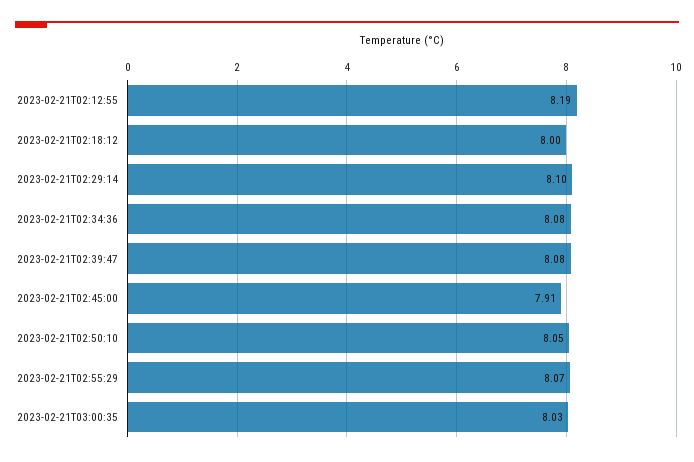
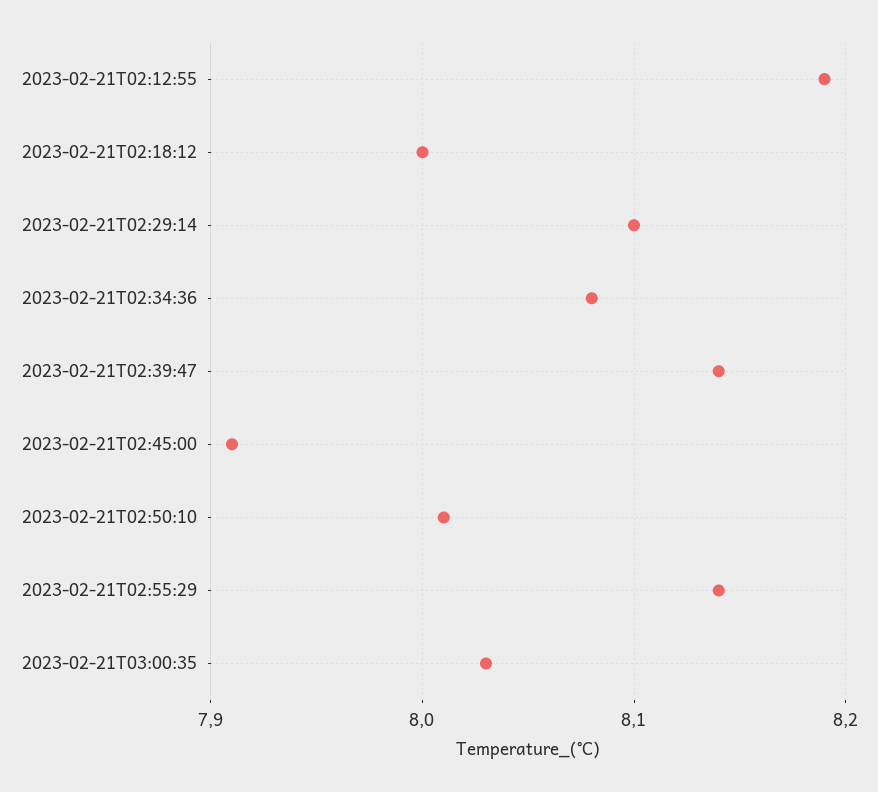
  {
    "2023-02-21T02:12:55": 8.19,
    "2023-02-21T02:18:12": 8,
    "2023-02-21T02:29:14": 8.1,
    "2023-02-21T02:34:36": 8.08,
-   "2023-02-21T02:39:47": 8.08,
+   "2023-02-21T02:39:47": 8.14,
    "2023-02-21T02:45:00": 7.91,
-   "2023-02-21T02:50:10": 8.05,
+   "2023-02-21T02:50:10": 8.01,
-   "2023-02-21T02:55:29": 8.07,
+   "2023-02-21T02:55:29": 8.14,
    "2023-02-21T03:00:35": 8.03
  }

